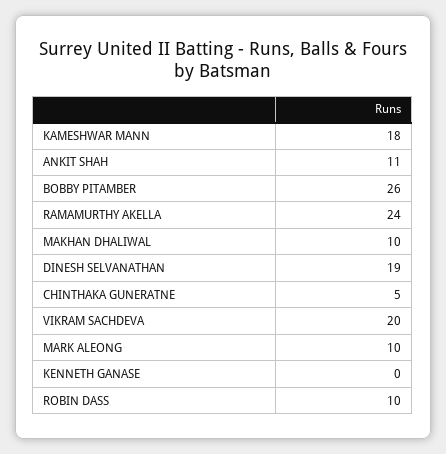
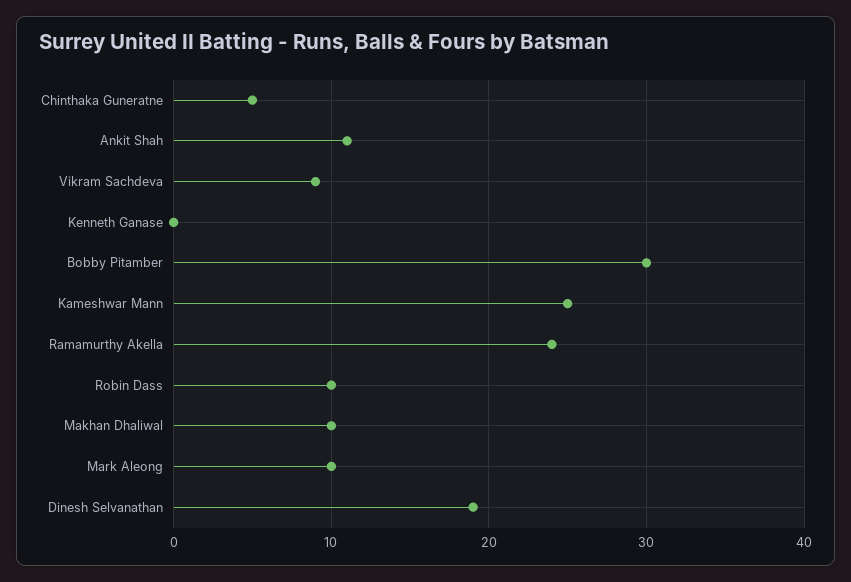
  {
-   "KAMESHWAR MANN": 18,
+   "KAMESHWAR MANN": 25,
    "ANKIT SHAH": 11,
-   "BOBBY PITAMBER": 26,
+   "BOBBY PITAMBER": 30,
    "RAMAMURTHY AKELLA": 24,
    "MAKHAN DHALIWAL": 10,
    "DINESH SELVANATHAN": 19,
    "CHINTHAKA GUNERATNE": 5,
-   "VIKRAM SACHDEVA": 20,
+   "VIKRAM SACHDEVA": 9,
    "MARK ALEONG": 10,
    "KENNETH GANASE": 0,
    "ROBIN DASS": 10
  }

